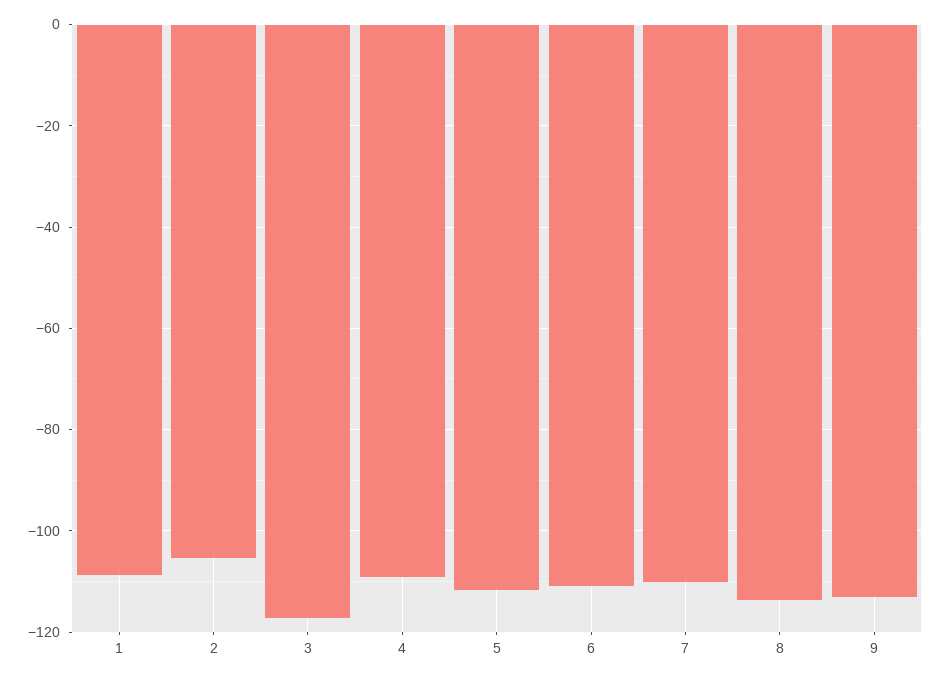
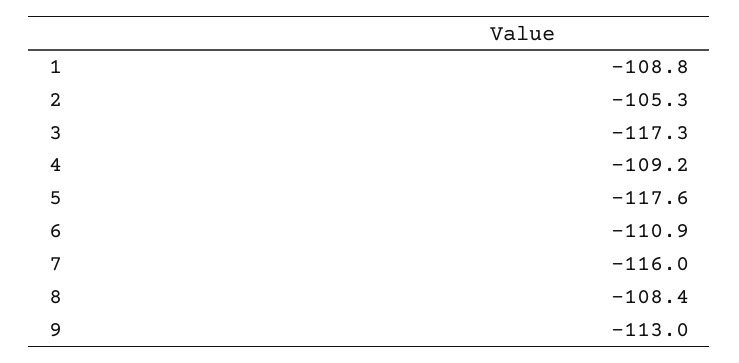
  {
    "1": -108.8,
    "2": -105.3,
    "3": -117.3,
    "4": -109.2,
-   "5": -112,
+   "5": -117.6,
    "6": -110.9,
-   "7": -110,
+   "7": -116,
-   "8": -114,
+   "8": -108.4,
    "9": -113
  }

